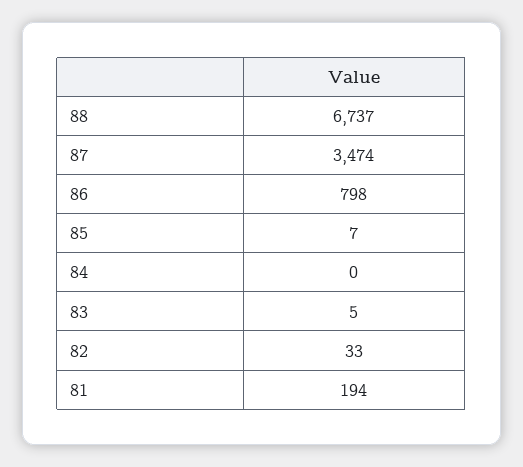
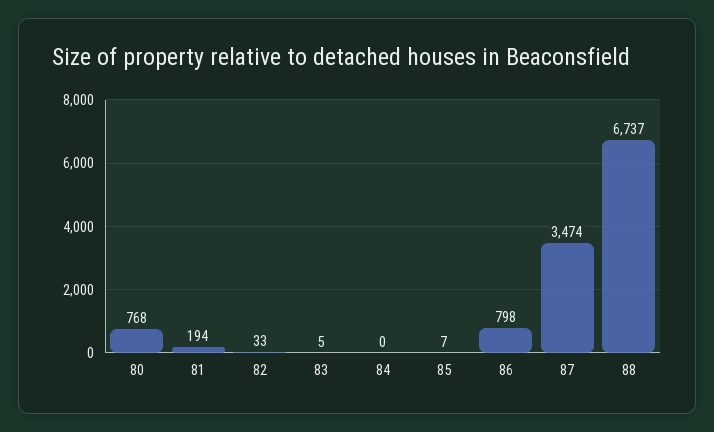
  {
    "88": 6737,
    "87": 3474,
    "86": 798,
    "85": 7,
    "84": 0,
    "83": 5,
    "82": 33,
-   "81": 194
+   "81": 194,
+   "80": 768
  }

